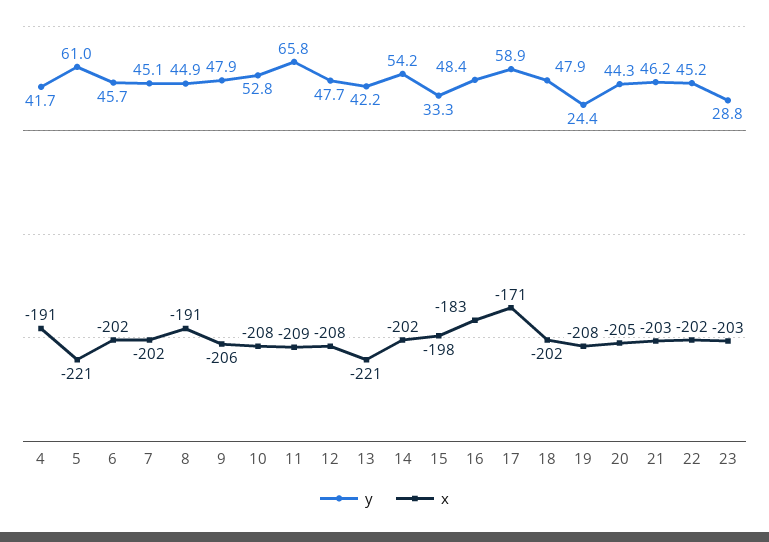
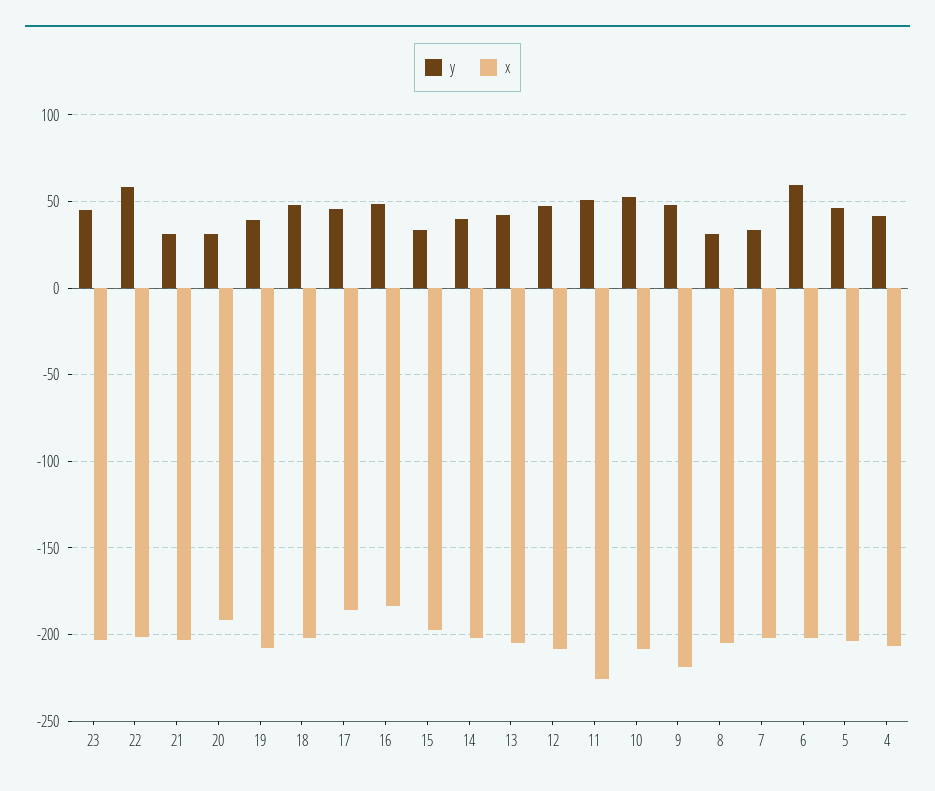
  {
    "y": {
      "4": 41.7,
-     "5": 61,
+     "5": 45,
-     "6": 45.7,
+     "6": 60,
-     "7": 45.1,
+     "7": 35,
-     "8": 44.9,
+     "8": 30,
      "9": 47.9,
      "10": 52.8,
-     "11": 65.8,
+     "11": 50,
      "12": 47.7,
      "13": 42.2,
-     "14": 54.2,
+     "14": 40,
      "15": 33.3,
      "16": 48.4,
-     "17": 58.9,
+     "17": 45,
      "18": 47.9,
-     "19": 24.4,
+     "19": 40,
-     "20": 44.3,
+     "20": 30,
-     "21": 46.2,
+     "21": 30,
-     "22": 45.2,
+     "22": 60,
-     "23": 28.8
+     "23": 45
    },
    "x": {
-     "4": -191,
+     "4": -205,
-     "5": -221,
+     "5": -205,
      "6": -202,
      "7": -202,
-     "8": -191,
+     "8": -205,
-     "9": -206,
+     "9": -220,
      "10": -208,
-     "11": -209,
+     "11": -225,
      "12": -208,
-     "13": -221,
+     "13": -205,
      "14": -202,
      "15": -198,
      "16": -183,
-     "17": -171,
+     "17": -185,
      "18": -202,
      "19": -208,
-     "20": -205,
+     "20": -190,
      "21": -203,
      "22": -202,
      "23": -203
    }
  }

